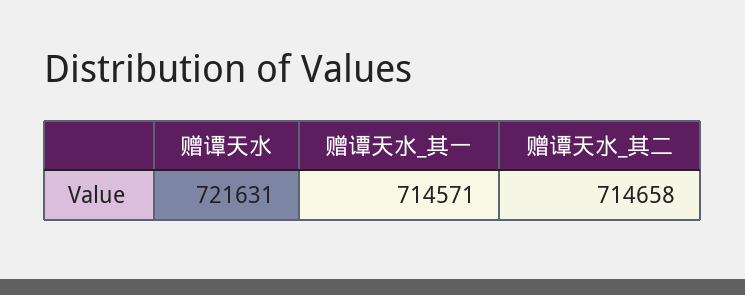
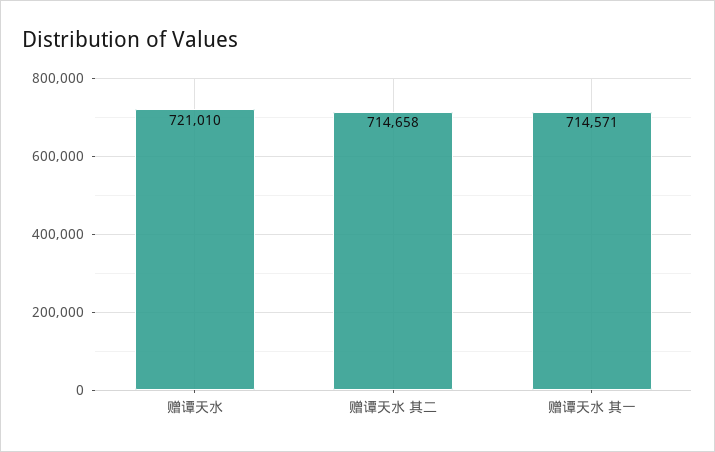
  {
-   "赠谭天水": 721631,
+   "赠谭天水": 721010,
    "赠谭天水_其一": 714571,
    "赠谭天水_其二": 714658
  }

